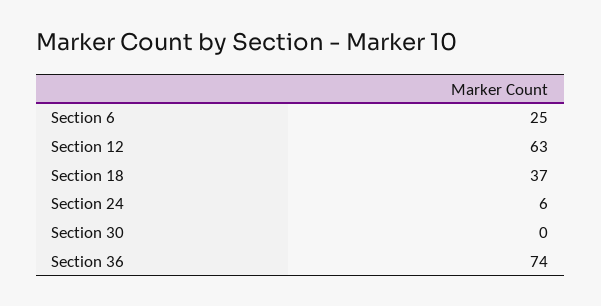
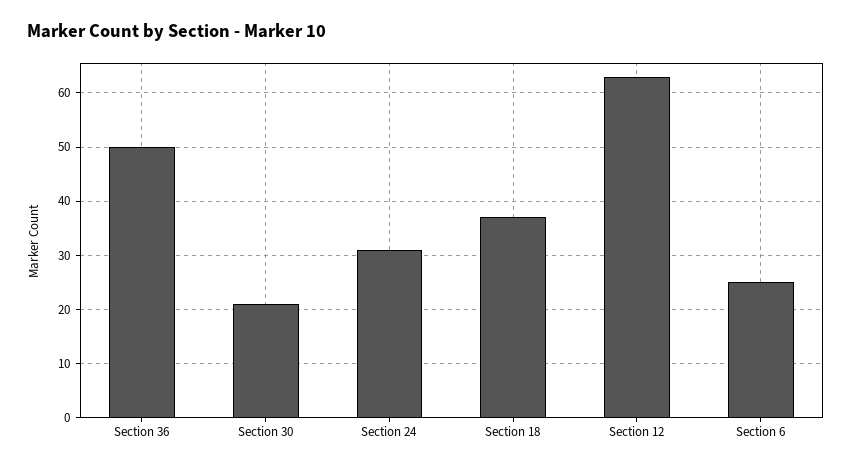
  {
    "Section 6": 25,
    "Section 12": 63,
    "Section 18": 37,
-   "Section 24": 6,
+   "Section 24": 30,
-   "Section 30": 0,
+   "Section 30": 20,
-   "Section 36": 74
+   "Section 36": 50
  }

